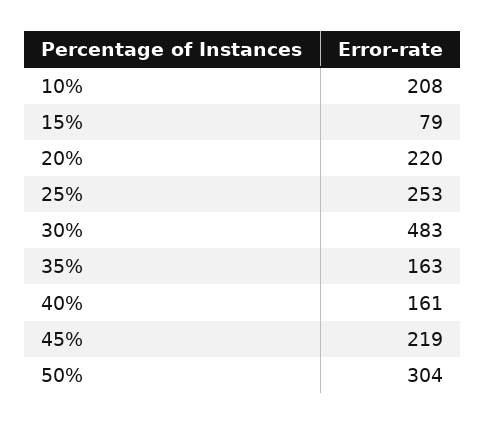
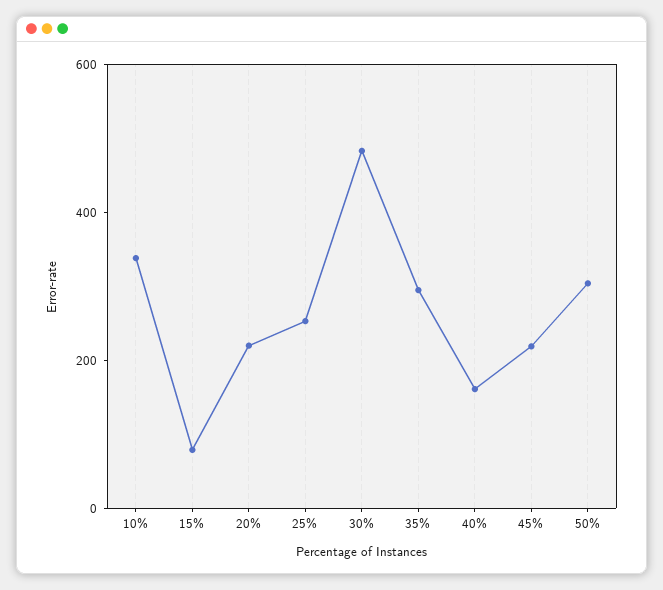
  {
-   "10%": 208,
+   "10%": 350,
    "15%": 79,
    "20%": 220,
    "25%": 253,
    "30%": 483,
-   "35%": 163,
+   "35%": 300,
    "40%": 161,
    "45%": 219,
    "50%": 304
  }

